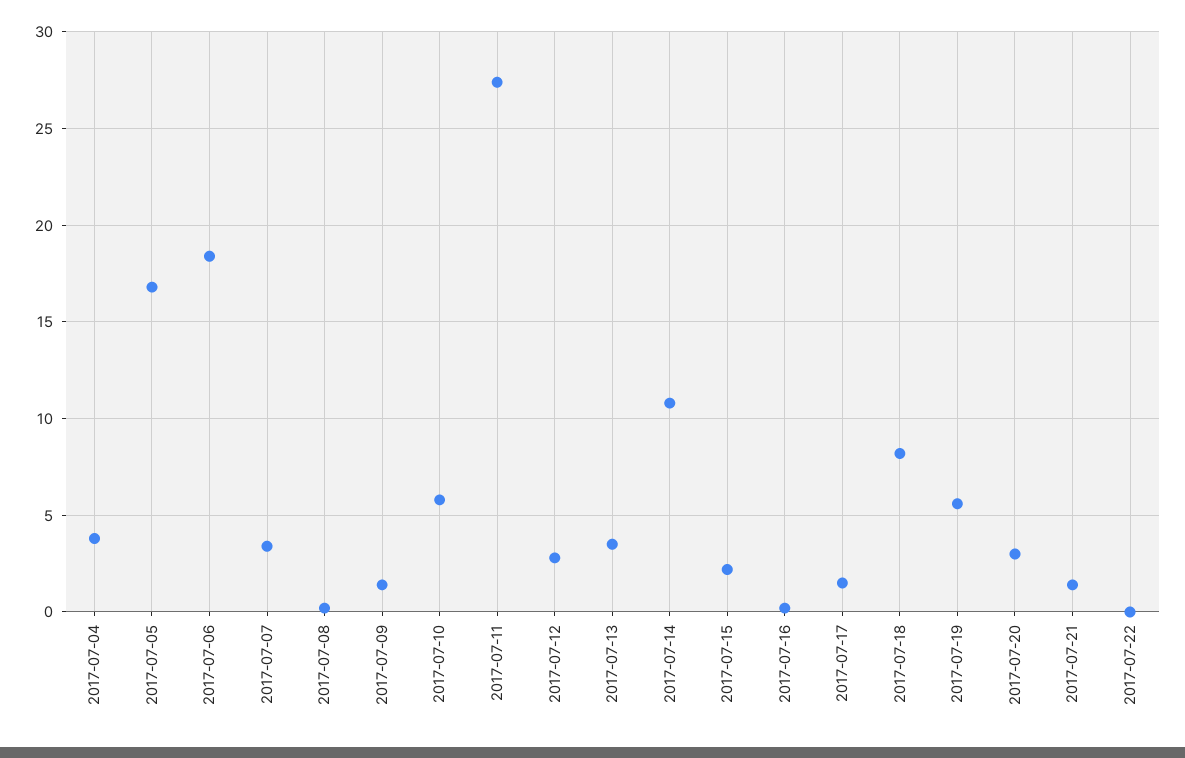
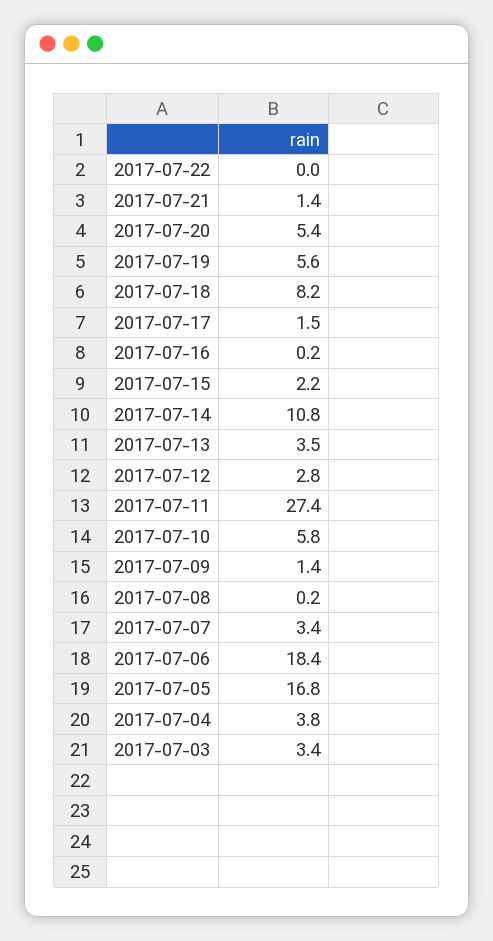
  {
    "2017-07-04": 3.8,
    "2017-07-05": 16.8,
    "2017-07-06": 18.4,
    "2017-07-07": 3.4,
    "2017-07-08": 0.2,
    "2017-07-09": 1.4,
    "2017-07-10": 5.8,
    "2017-07-11": 27.4,
    "2017-07-12": 2.8,
    "2017-07-13": 3.5,
    "2017-07-14": 10.8,
    "2017-07-15": 2.2,
    "2017-07-16": 0.2,
    "2017-07-17": 1.5,
    "2017-07-18": 8.2,
    "2017-07-19": 5.6,
-   "2017-07-20": 3,
+   "2017-07-20": 5.4,
    "2017-07-21": 1.4,
-   "2017-07-22": 0
+   "2017-07-22": 0,
+   "2017-07-03": 3.4
  }

